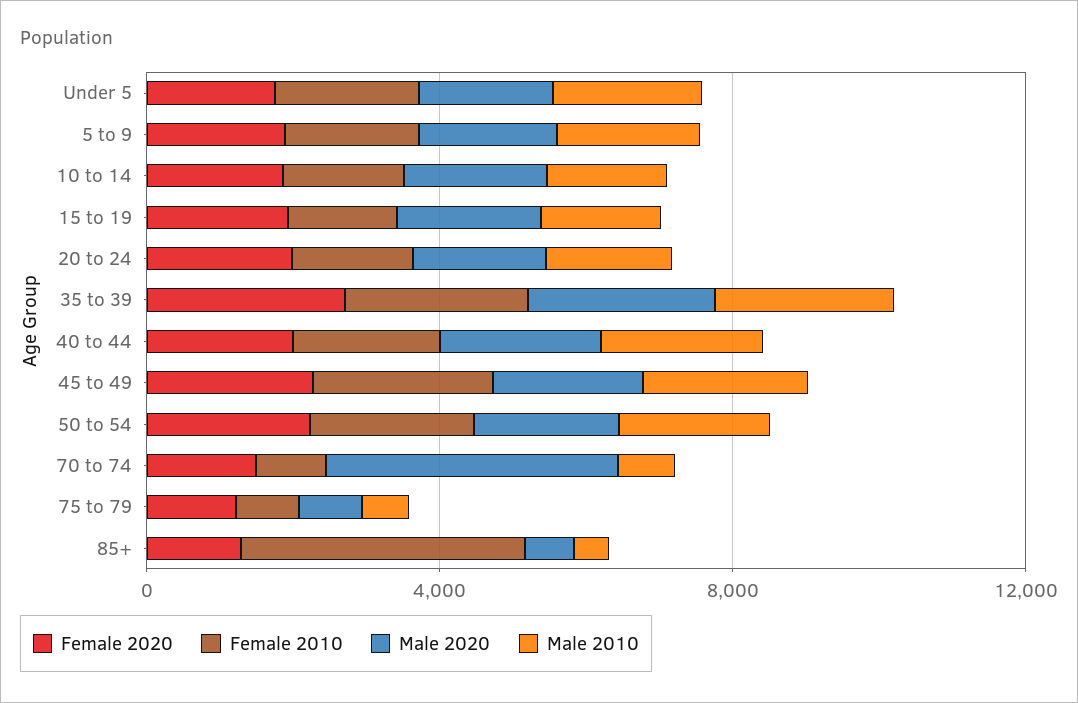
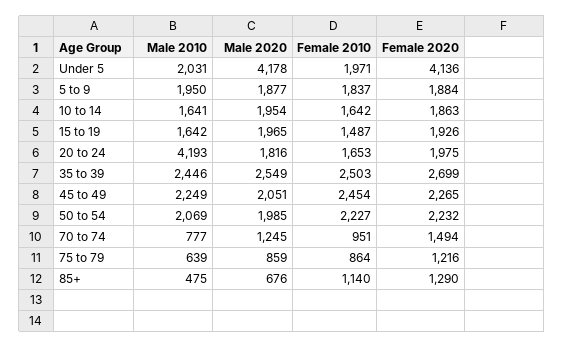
  {
    "Female 2020": {
-     "Under 5": 2000,
+     "Under 5": 4136,
      "5 to 9": 1884,
      "10 to 14": 1863,
      "15 to 19": 1926,
      "20 to 24": 1975,
      "35 to 39": 2699,
-     "40 to 44": 2000,
      "45 to 49": 2265,
      "50 to 54": 2232,
      "70 to 74": 1494,
      "75 to 79": 1216,
      "85+": 1290
    },
    "Female 2010": {
      "Under 5": 1971,
      "5 to 9": 1837,
      "10 to 14": 1642,
      "15 to 19": 1487,
      "20 to 24": 1653,
      "35 to 39": 2503,
-     "40 to 44": 2000,
      "45 to 49": 2454,
      "50 to 54": 2227,
      "70 to 74": 951,
      "75 to 79": 864,
-     "85+": 4000
+     "85+": 1140
    },
    "Male 2020": {
-     "Under 5": 2000,
+     "Under 5": 4178,
      "5 to 9": 1877,
      "10 to 14": 1954,
      "15 to 19": 1965,
      "20 to 24": 1816,
      "35 to 39": 2549,
-     "40 to 44": 2000,
      "45 to 49": 2051,
      "50 to 54": 1985,
-     "70 to 74": 4000,
+     "70 to 74": 1245,
      "75 to 79": 859,
      "85+": 676
    },
    "Male 2010": {
      "Under 5": 2031,
      "5 to 9": 1950,
      "10 to 14": 1641,
      "15 to 19": 1642,
-     "20 to 24": 2000,
+     "20 to 24": 4193,
      "35 to 39": 2446,
-     "40 to 44": 2000,
      "45 to 49": 2249,
      "50 to 54": 2069,
      "70 to 74": 777,
      "75 to 79": 639,
      "85+": 475
    }
  }

